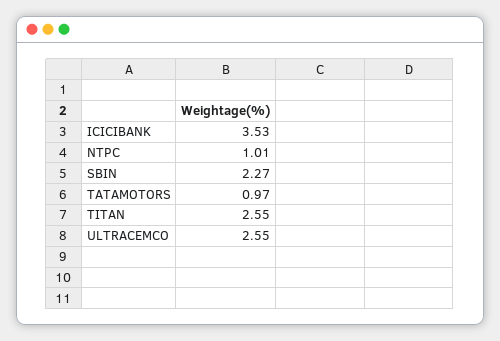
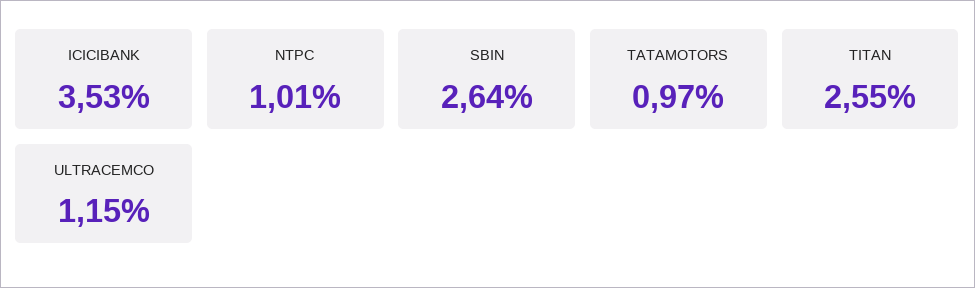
  {
    "ICICIBANK": 3.53,
    "NTPC": 1.01,
-   "SBIN": 2.27,
+   "SBIN": 2.64,
    "TATAMOTORS": 0.97,
    "TITAN": 2.55,
-   "ULTRACEMCO": 2.55
+   "ULTRACEMCO": 1.15
  }

